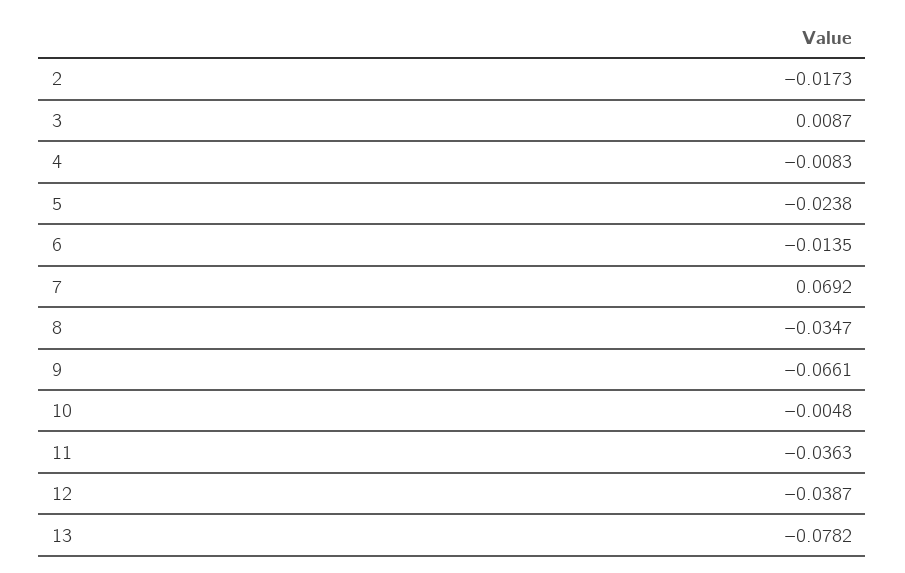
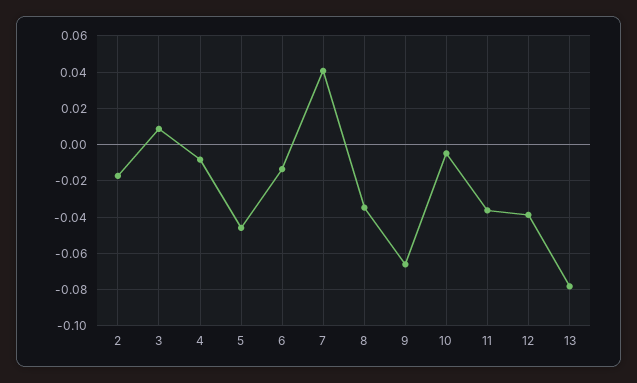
  {
    "2": -0.0173,
    "3": 0.0087,
    "4": -0.0083,
-   "5": -0.0238,
+   "5": -0.045,
    "6": -0.0135,
-   "7": 0.0692,
+   "7": 0.04,
    "8": -0.0347,
    "9": -0.0661,
    "10": -0.0048,
    "11": -0.0363,
    "12": -0.0387,
    "13": -0.0782
  }

